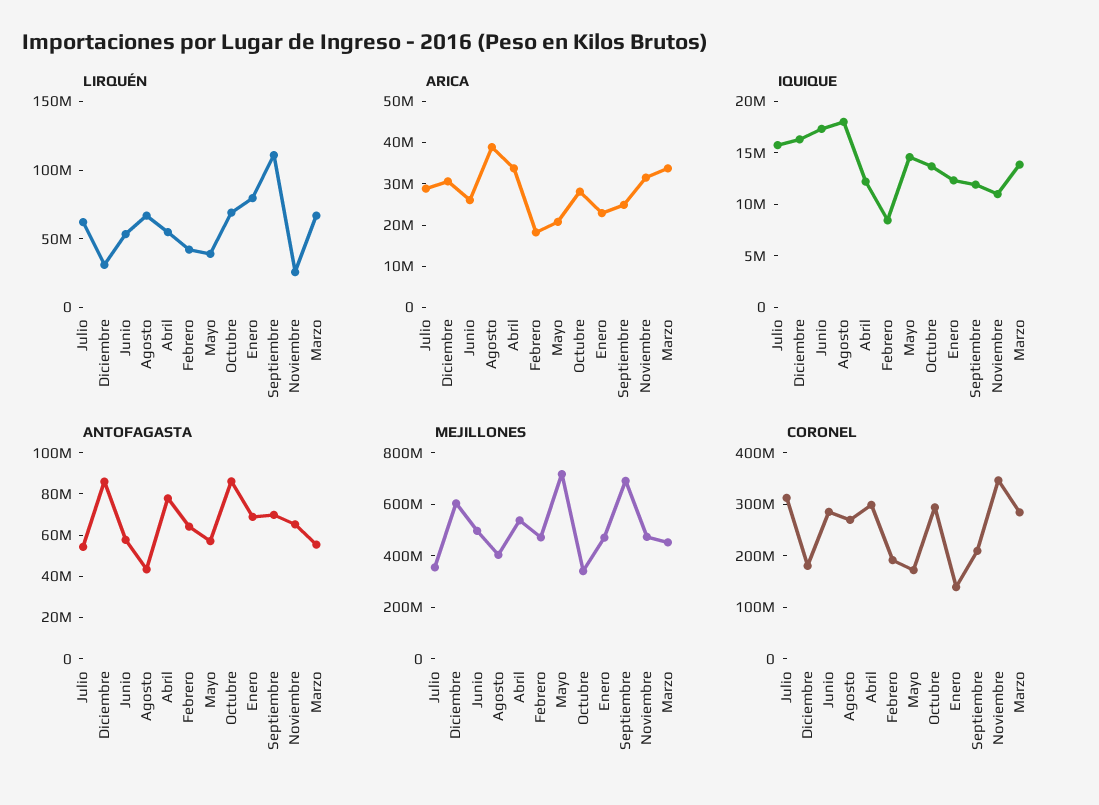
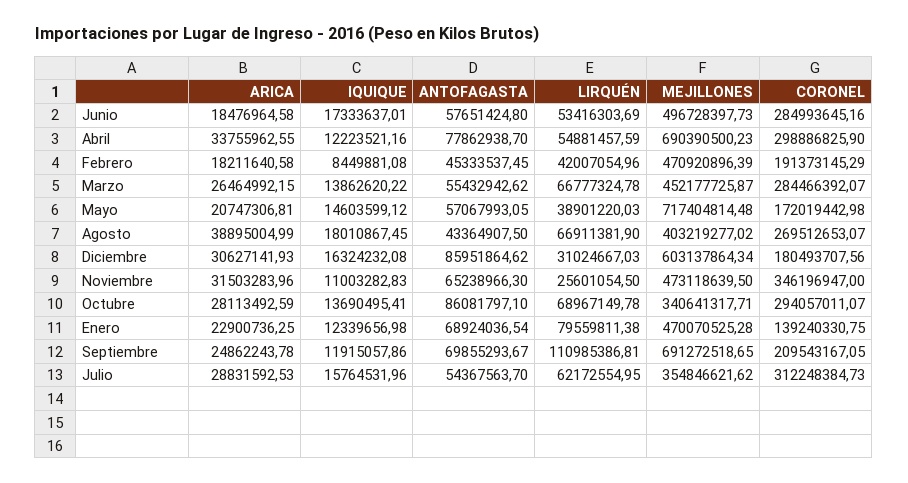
  {
    "LIRQUÉN": {
      "Julio": 62172554.95,
      "Diciembre": 31024667.03,
      "Junio": 53416303.69,
      "Agosto": 66911381.9,
      "Abril": 54881457.59,
      "Febrero": 42007054.96,
      "Mayo": 38901220.03,
      "Octubre": 68967149.78,
      "Enero": 79559811.38,
      "Septiembre": 110985386.81,
      "Noviembre": 25601054.5,
      "Marzo": 66777324.78
    },
    "ARICA": {
      "Julio": 28831592.53,
      "Diciembre": 30627141.93,
-     "Junio": 26000000,
+     "Junio": 18476964.58,
      "Agosto": 38895004.99,
      "Abril": 33755962.55,
      "Febrero": 18211640.58,
      "Mayo": 20747306.81,
      "Octubre": 28113492.59,
      "Enero": 22900736.25,
      "Septiembre": 24862243.78,
      "Noviembre": 31503283.96,
-     "Marzo": 34000000
+     "Marzo": 26464992.15
    },
    "IQUIQUE": {
      "Julio": 15764531.96,
      "Diciembre": 16324232.08,
      "Junio": 17333637.01,
      "Agosto": 18010867.45,
      "Abril": 12223521.16,
      "Febrero": 8449881.08,
      "Mayo": 14603599.12,
      "Octubre": 13690495.41,
      "Enero": 12339656.98,
      "Septiembre": 11915057.86,
      "Noviembre": 11003282.83,
      "Marzo": 13862620.22
    },
    "ANTOFAGASTA": {
      "Julio": 54367563.7,
      "Diciembre": 85951864.62,
      "Junio": 57651424.8,
      "Agosto": 43364907.5,
      "Abril": 77862938.7,
-     "Febrero": 65000000,
+     "Febrero": 45333537.45,
      "Mayo": 57067993.05,
      "Octubre": 86081797.1,
      "Enero": 68924036.54,
      "Septiembre": 69855293.67,
      "Noviembre": 65238966.3,
      "Marzo": 55432942.62
    },
    "MEJILLONES": {
      "Julio": 354846621.62,
      "Diciembre": 603137864.34,
      "Junio": 496728397.73,
      "Agosto": 403219277.02,
-     "Abril": 550000000,
+     "Abril": 690390500.23,
      "Febrero": 470920896.39,
      "Mayo": 717404814.48,
      "Octubre": 340641317.71,
      "Enero": 470070525.28,
      "Septiembre": 691272518.65,
      "Noviembre": 473118639.5,
      "Marzo": 452177725.87
    },
    "CORONEL": {
      "Julio": 312248384.73,
      "Diciembre": 180493707.56,
      "Junio": 284993645.16,
      "Agosto": 269512653.07,
      "Abril": 298886825.9,
      "Febrero": 191373145.29,
      "Mayo": 172019442.98,
      "Octubre": 294057011.07,
      "Enero": 139240330.75,
      "Septiembre": 209543167.05,
      "Noviembre": 346196947,
      "Marzo": 284466392.07
    }
  }

